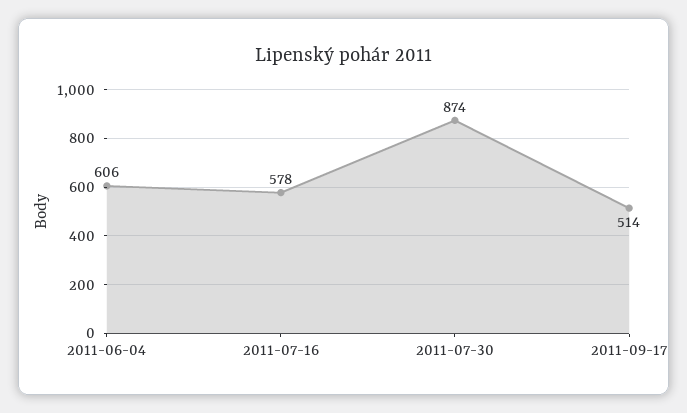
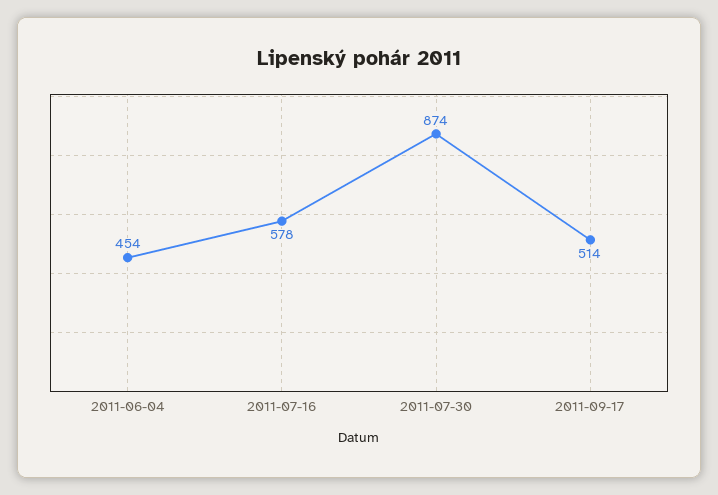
  {
-   "2011-06-04": 606,
+   "2011-06-04": 454,
    "2011-07-16": 578,
    "2011-07-30": 874,
    "2011-09-17": 514
  }

